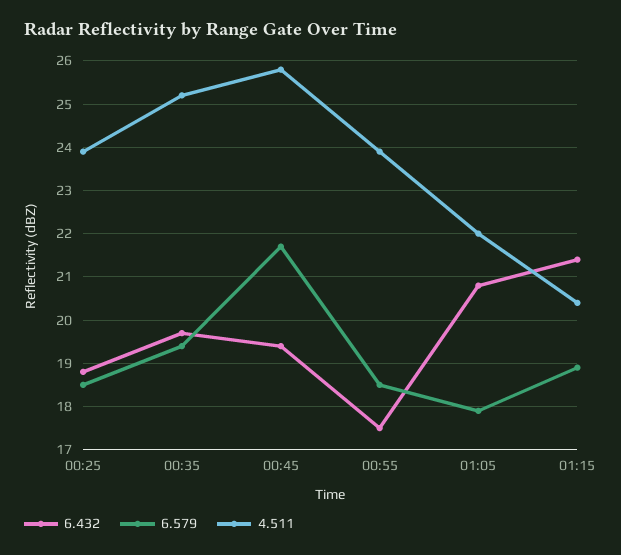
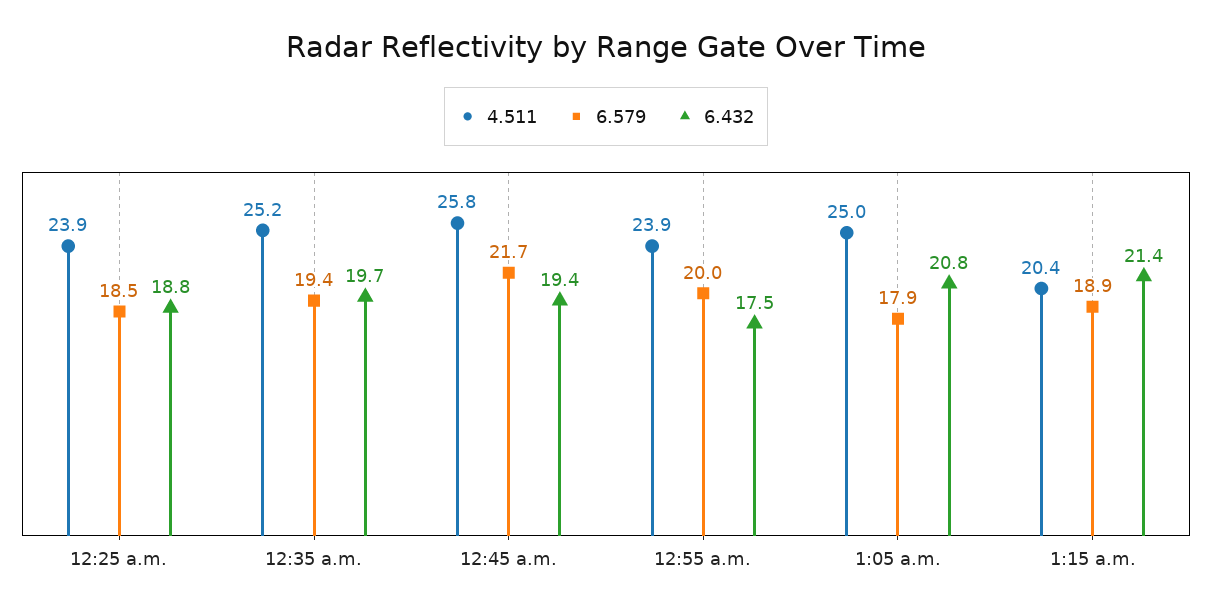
  {
    "6.432": {
      "00:25": 18.8,
      "00:35": 19.7,
      "00:45": 19.4,
      "00:55": 17.5,
      "01:05": 20.8,
      "01:15": 21.4
    },
    "6.579": {
      "00:25": 18.5,
      "00:35": 19.4,
      "00:45": 21.7,
-     "00:55": 18.5,
+     "00:55": 20,
      "01:05": 17.9,
      "01:15": 18.9
    },
    "4.511": {
      "00:25": 23.9,
      "00:35": 25.2,
      "00:45": 25.8,
      "00:55": 23.9,
-     "01:05": 22,
+     "01:05": 25,
      "01:15": 20.4
    }
  }

